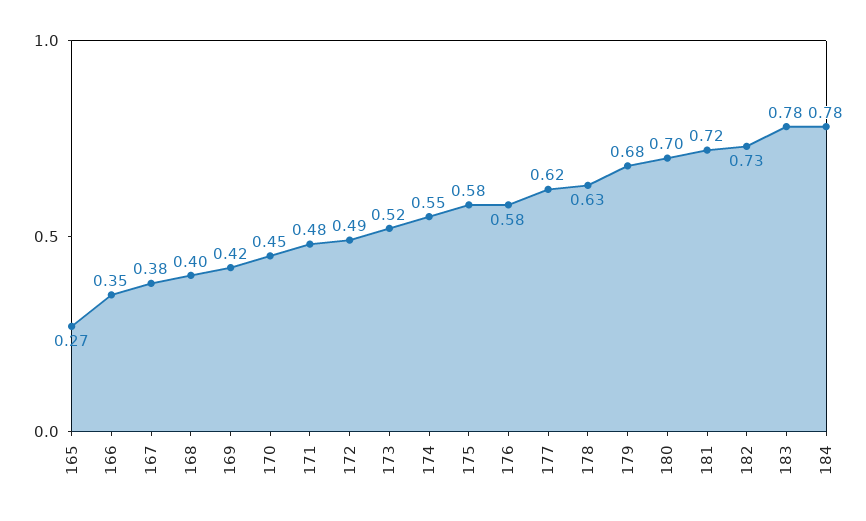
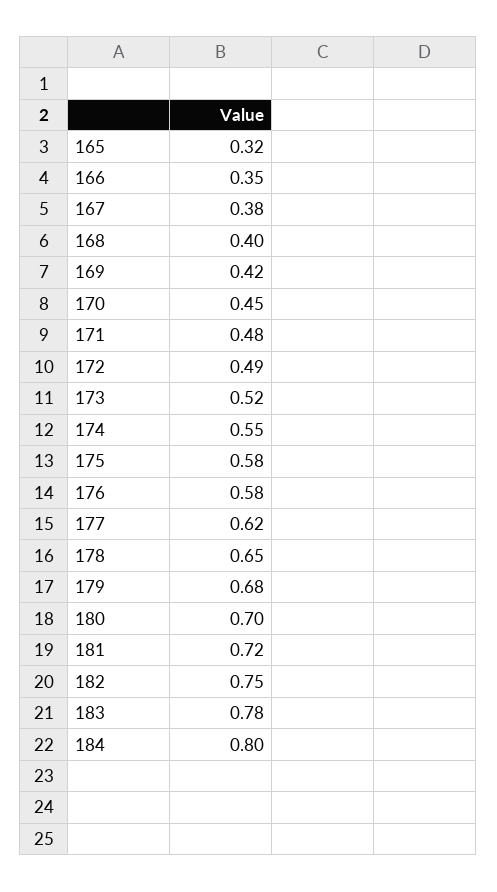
  {
-   "165": 0.27,
+   "165": 0.32,
    "166": 0.35,
    "167": 0.38,
    "168": 0.4,
    "169": 0.42,
    "170": 0.45,
    "171": 0.48,
    "172": 0.49,
    "173": 0.52,
    "174": 0.55,
    "175": 0.58,
    "176": 0.58,
    "177": 0.62,
-   "178": 0.63,
+   "178": 0.65,
    "179": 0.68,
    "180": 0.7,
    "181": 0.72,
-   "182": 0.73,
+   "182": 0.75,
    "183": 0.78,
-   "184": 0.78
+   "184": 0.8
  }

